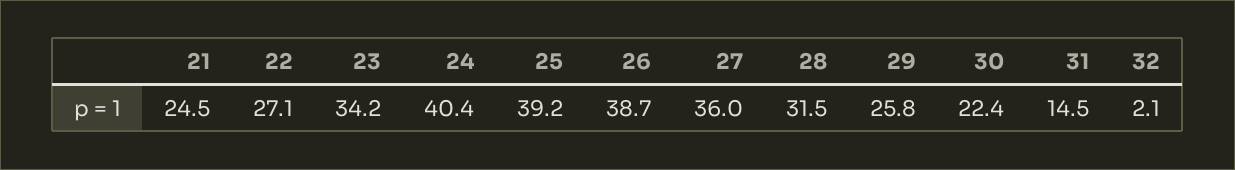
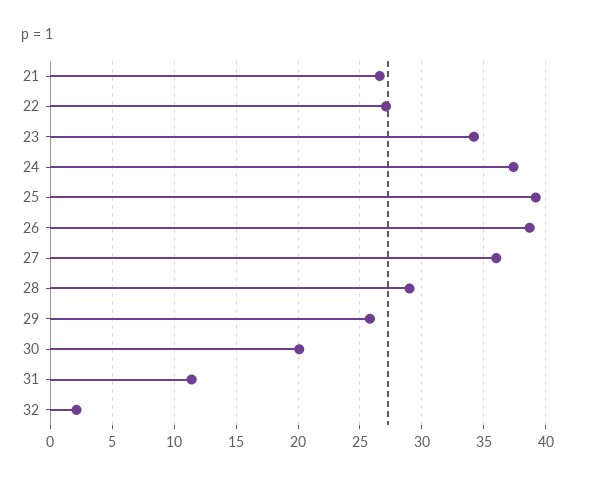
  {
-   "21": 24.5,
+   "21": 26.5,
    "22": 27.1,
    "23": 34.2,
-   "24": 40.4,
+   "24": 37.5,
    "25": 39.2,
    "26": 38.7,
    "27": 36,
-   "28": 31.5,
+   "28": 29,
    "29": 25.8,
-   "30": 22.4,
+   "30": 20,
-   "31": 14.5,
+   "31": 11.5,
    "32": 2.1
  }

